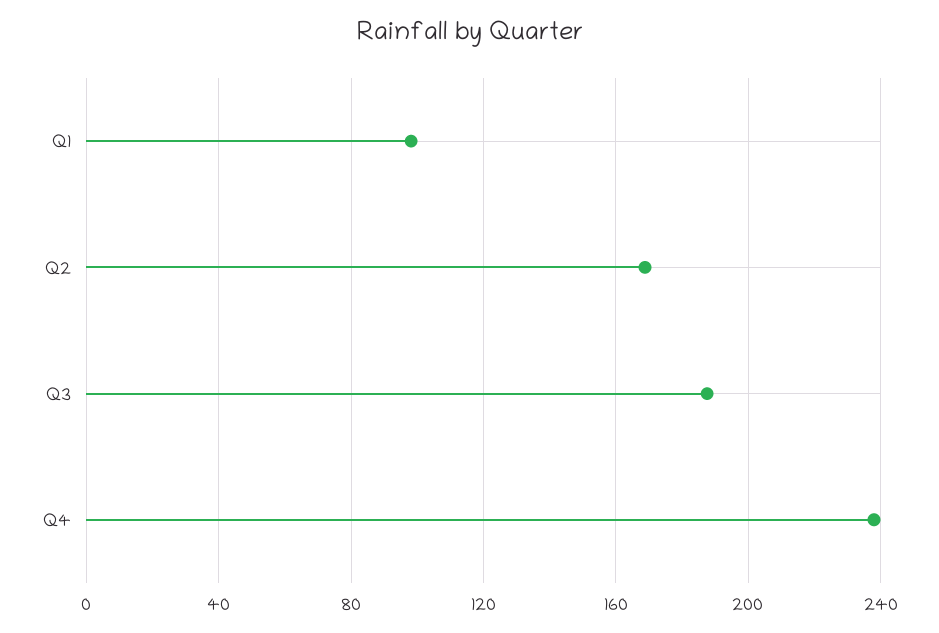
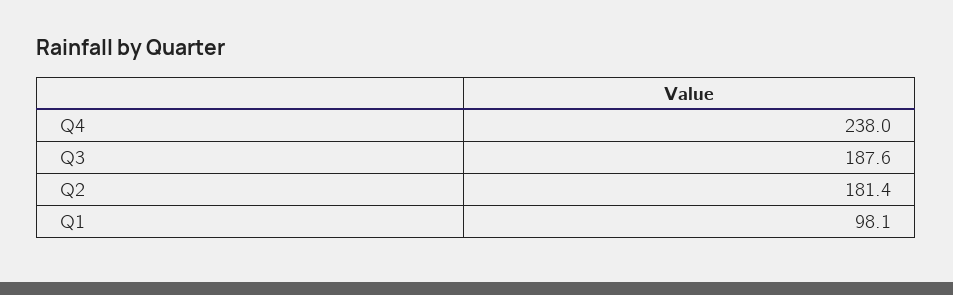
  {
    "Q1": 98.1,
-   "Q2": 170,
+   "Q2": 181.4,
    "Q3": 187.6,
    "Q4": 238
  }

